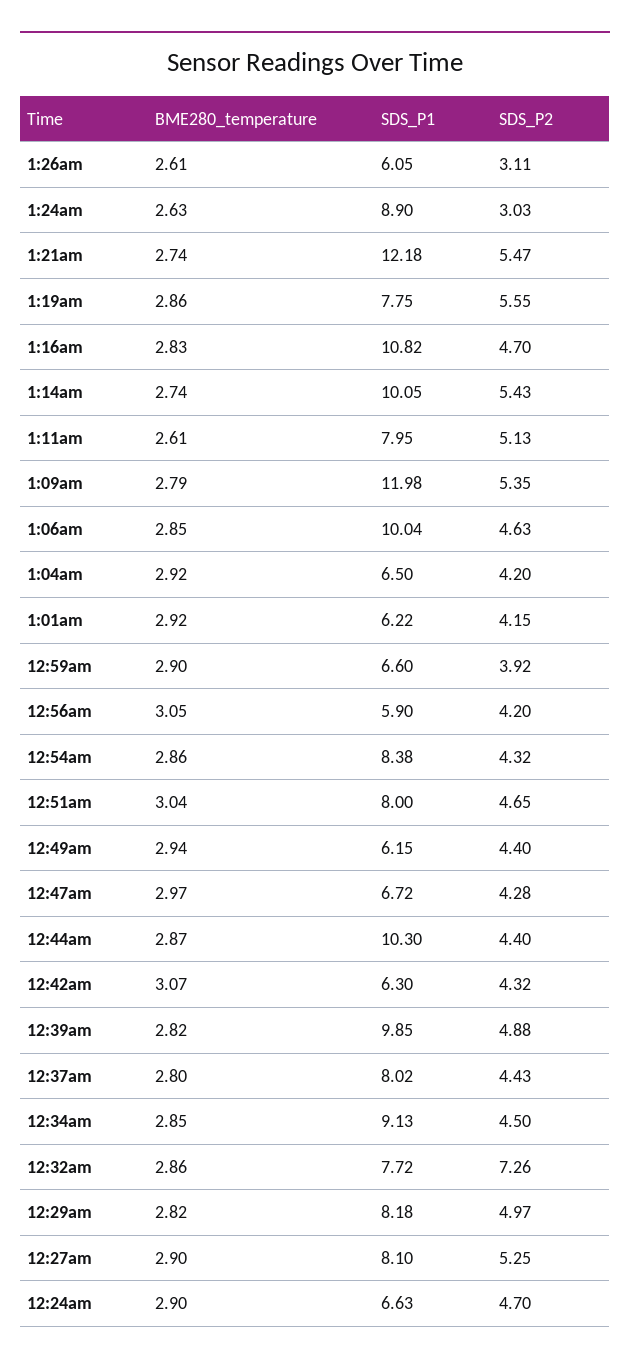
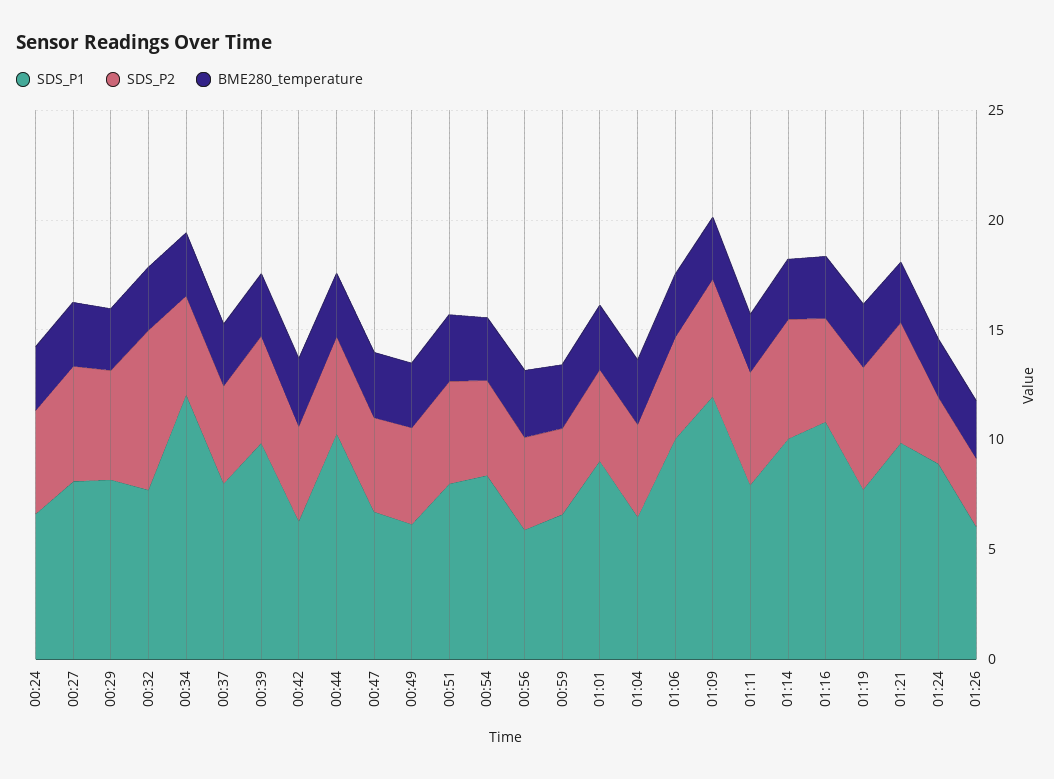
  {
    "BME280_temperature": {
      "1:26am": 2.61,
      "1:24am": 2.63,
      "1:21am": 2.74,
      "1:19am": 2.86,
      "1:16am": 2.83,
      "1:14am": 2.74,
      "1:11am": 2.61,
      "1:09am": 2.79,
      "1:06am": 2.85,
      "1:04am": 2.92,
      "1:01am": 2.92,
      "12:59am": 2.9,
      "12:56am": 3.05,
      "12:54am": 2.86,
      "12:51am": 3.04,
      "12:49am": 2.94,
      "12:47am": 2.97,
      "12:44am": 2.87,
      "12:42am": 3.07,
      "12:39am": 2.82,
      "12:37am": 2.8,
      "12:34am": 2.85,
      "12:32am": 2.86,
      "12:29am": 2.82,
      "12:27am": 2.9,
      "12:24am": 2.9
    },
    "SDS_P1": {
      "1:26am": 6.05,
      "1:24am": 8.9,
-     "1:21am": 12.18,
+     "1:21am": 10,
      "1:19am": 7.75,
      "1:16am": 10.82,
      "1:14am": 10.05,
      "1:11am": 7.95,
      "1:09am": 11.98,
      "1:06am": 10.04,
      "1:04am": 6.5,
-     "1:01am": 6.22,
+     "1:01am": 9,
      "12:59am": 6.6,
      "12:56am": 5.9,
      "12:54am": 8.38,
      "12:51am": 8,
      "12:49am": 6.15,
      "12:47am": 6.72,
      "12:44am": 10.3,
      "12:42am": 6.3,
      "12:39am": 9.85,
      "12:37am": 8.02,
-     "12:34am": 9.13,
+     "12:34am": 12,
      "12:32am": 7.72,
      "12:29am": 8.18,
      "12:27am": 8.1,
      "12:24am": 6.63
    },
    "SDS_P2": {
      "1:26am": 3.11,
      "1:24am": 3.03,
      "1:21am": 5.47,
      "1:19am": 5.55,
      "1:16am": 4.7,
      "1:14am": 5.43,
      "1:11am": 5.13,
      "1:09am": 5.35,
      "1:06am": 4.63,
      "1:04am": 4.2,
      "1:01am": 4.15,
      "12:59am": 3.92,
      "12:56am": 4.2,
      "12:54am": 4.32,
      "12:51am": 4.65,
      "12:49am": 4.4,
      "12:47am": 4.28,
      "12:44am": 4.4,
      "12:42am": 4.32,
      "12:39am": 4.88,
      "12:37am": 4.43,
      "12:34am": 4.5,
      "12:32am": 7.26,
      "12:29am": 4.97,
      "12:27am": 5.25,
      "12:24am": 4.7
    }
  }

